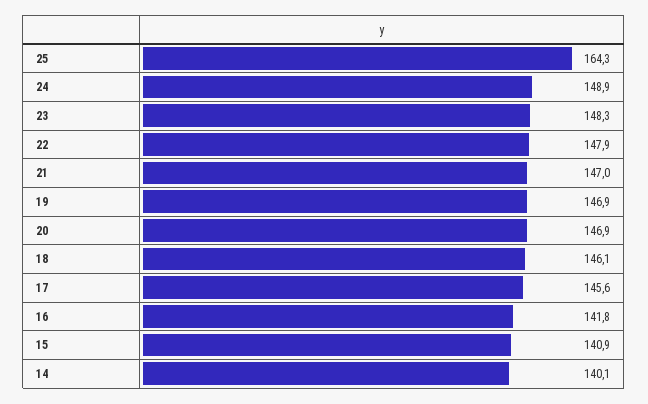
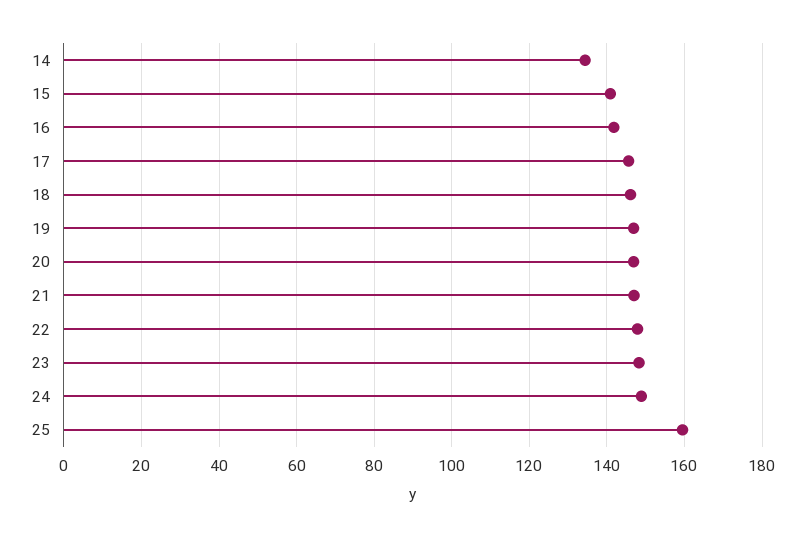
  {
-   "25": 164.3,
+   "25": 160,
    "24": 148.9,
    "23": 148.3,
    "22": 147.9,
    "21": 147,
    "19": 146.9,
    "20": 146.9,
    "18": 146.1,
    "17": 145.6,
    "16": 141.8,
    "15": 140.9,
-   "14": 140.1
+   "14": 134
  }

